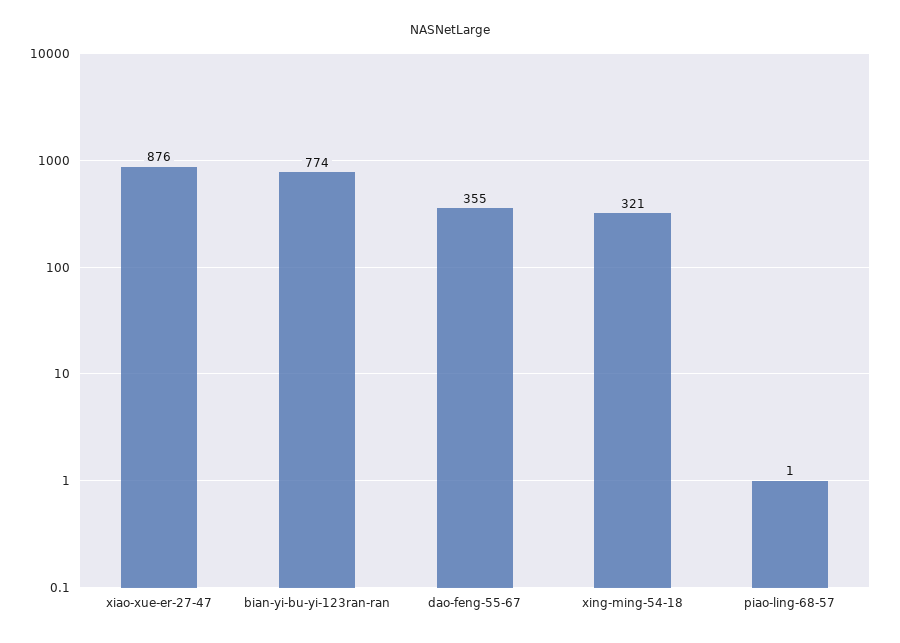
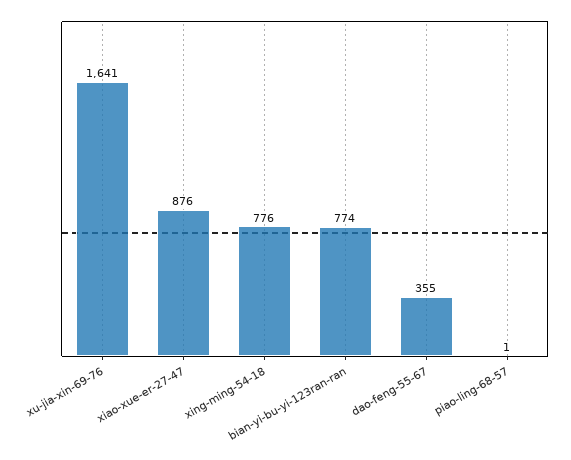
  {
    "xiao-xue-er-27-47": 876,
    "bian-yi-bu-yi-123ran-ran": 774,
    "dao-feng-55-67": 355,
-   "xing-ming-54-18": 321,
+   "xing-ming-54-18": 776,
-   "piao-ling-68-57": 1
+   "piao-ling-68-57": 1,
+   "xu-jia-xin-69-76": 1641
  }

